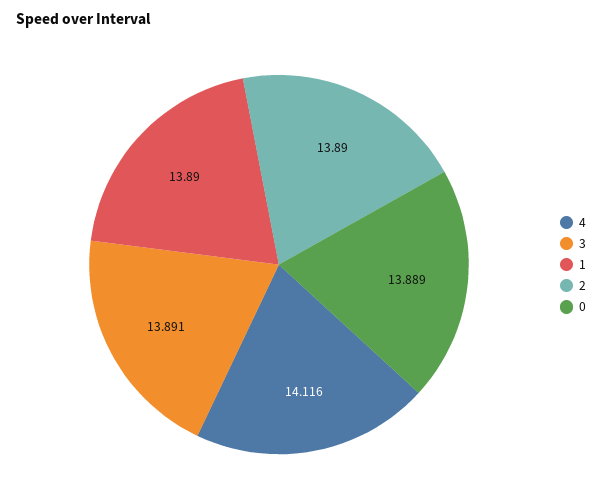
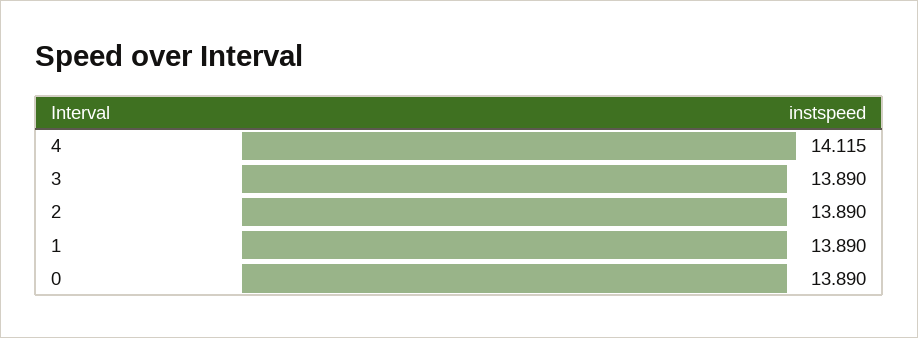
  {
-   "4": 14.116,
+   "4": 14.115,
-   "3": 13.891,
+   "3": 13.89,
    "1": 13.89,
    "2": 13.89,
-   "0": 13.889
+   "0": 13.89
  }

